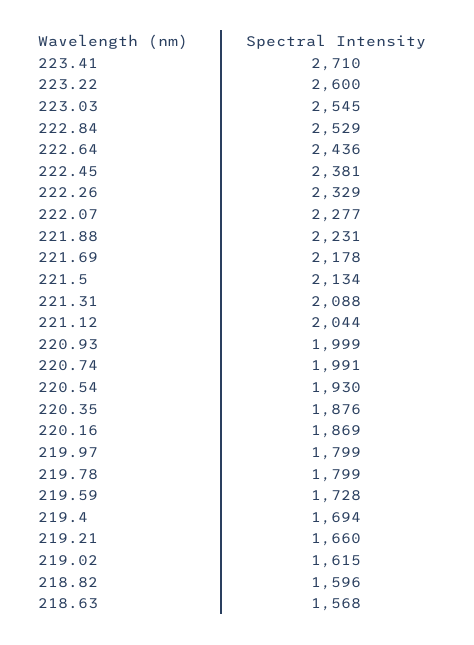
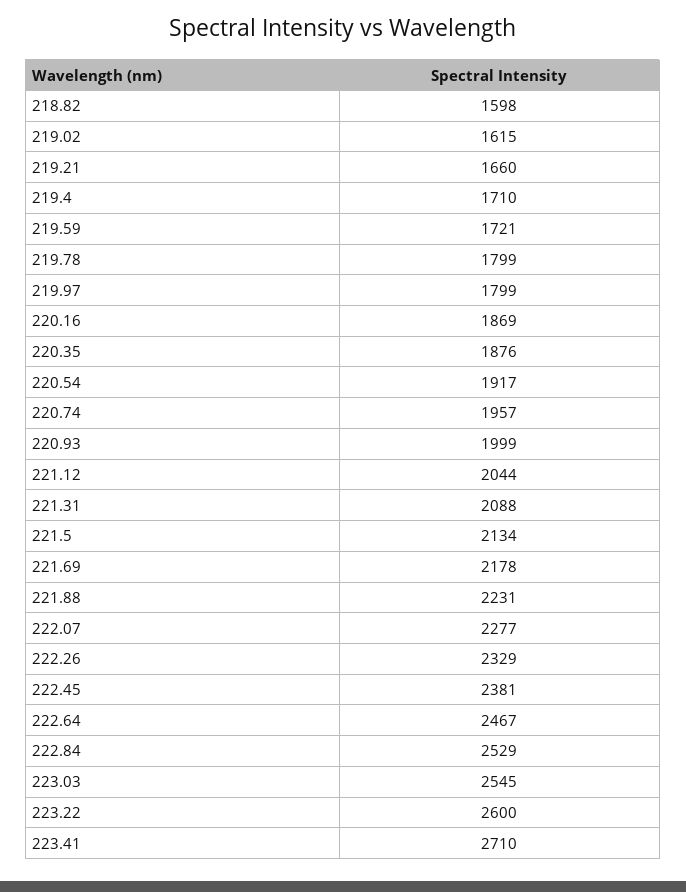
  {
    "223.41": 2710,
    "223.22": 2600,
    "223.03": 2545,
    "222.84": 2529,
-   "222.64": 2436,
+   "222.64": 2467,
    "222.45": 2381,
    "222.26": 2329,
    "222.07": 2277,
    "221.88": 2231,
    "221.69": 2178,
    "221.5": 2134,
    "221.31": 2088,
    "221.12": 2044,
    "220.93": 1999,
-   "220.74": 1991,
+   "220.74": 1957,
-   "220.54": 1930,
+   "220.54": 1917,
    "220.35": 1876,
    "220.16": 1869,
    "219.97": 1799,
    "219.78": 1799,
-   "219.59": 1728,
+   "219.59": 1721,
-   "219.4": 1694,
+   "219.4": 1710,
    "219.21": 1660,
    "219.02": 1615,
-   "218.82": 1596,
+   "218.82": 1598
-   "218.63": 1568
  }

